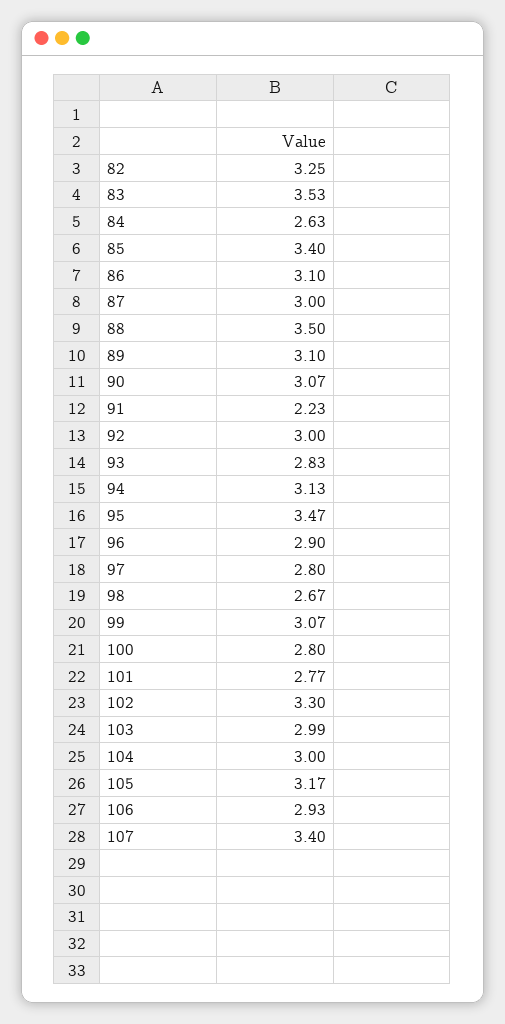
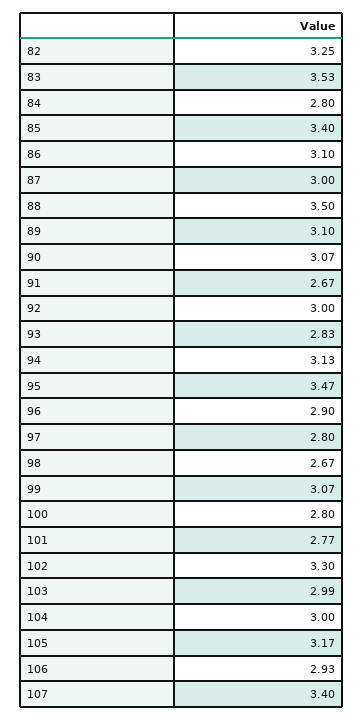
  {
    "82": 3.25,
    "83": 3.53,
-   "84": 2.63,
+   "84": 2.8,
    "85": 3.4,
    "86": 3.1,
    "87": 3,
    "88": 3.5,
    "89": 3.1,
    "90": 3.07,
-   "91": 2.23,
+   "91": 2.67,
    "92": 3,
    "93": 2.83,
    "94": 3.13,
    "95": 3.47,
    "96": 2.9,
    "97": 2.8,
    "98": 2.67,
    "99": 3.07,
    "100": 2.8,
    "101": 2.77,
    "102": 3.3,
    "103": 2.99,
    "104": 3,
    "105": 3.17,
    "106": 2.93,
    "107": 3.4
  }

